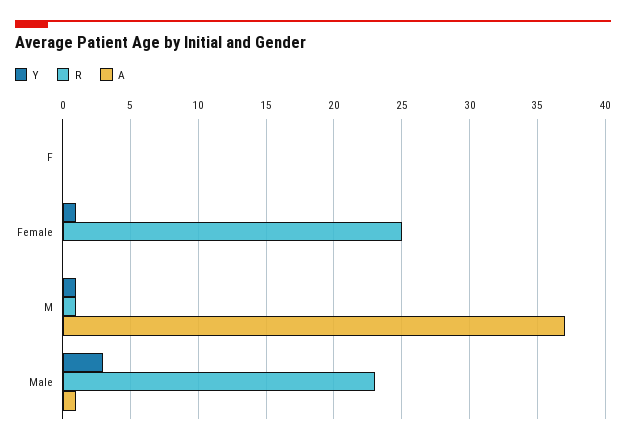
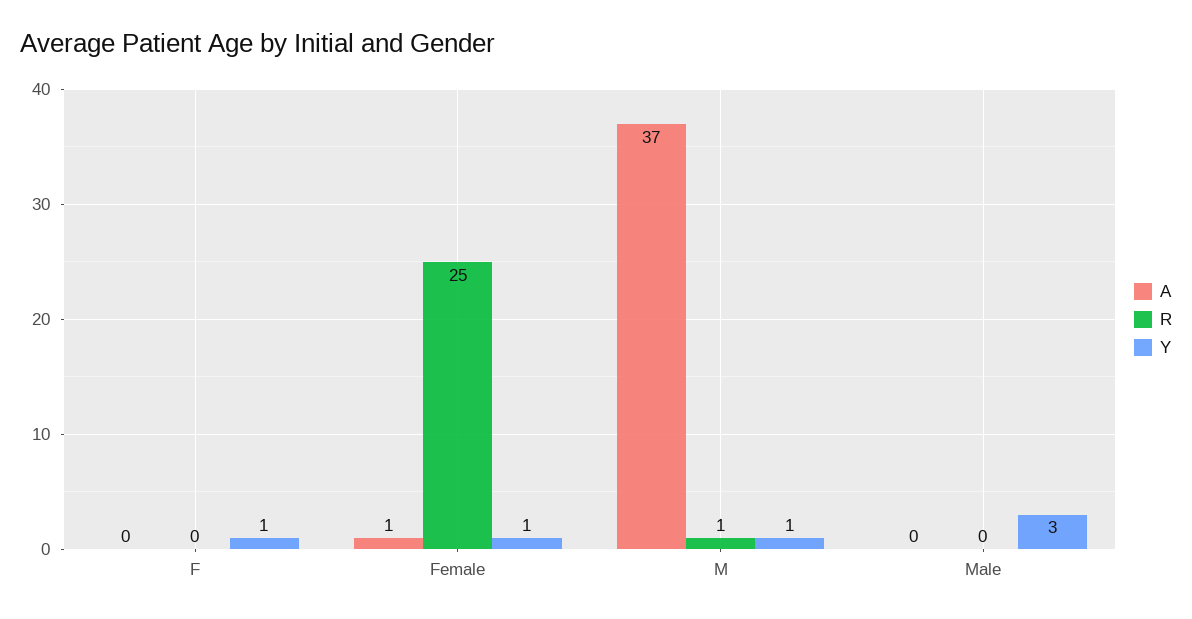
  {
    "Y": {
-     "F": 0,
+     "F": 1,
      "Female": 1,
      "M": 1,
      "Male": 3
    },
    "R": {
      "F": 0,
      "Female": 25,
      "M": 1,
-     "Male": 23
+     "Male": 0
    },
    "A": {
      "F": 0,
-     "Female": 0,
+     "Female": 1,
      "M": 37,
-     "Male": 1
+     "Male": 0
    }
  }

